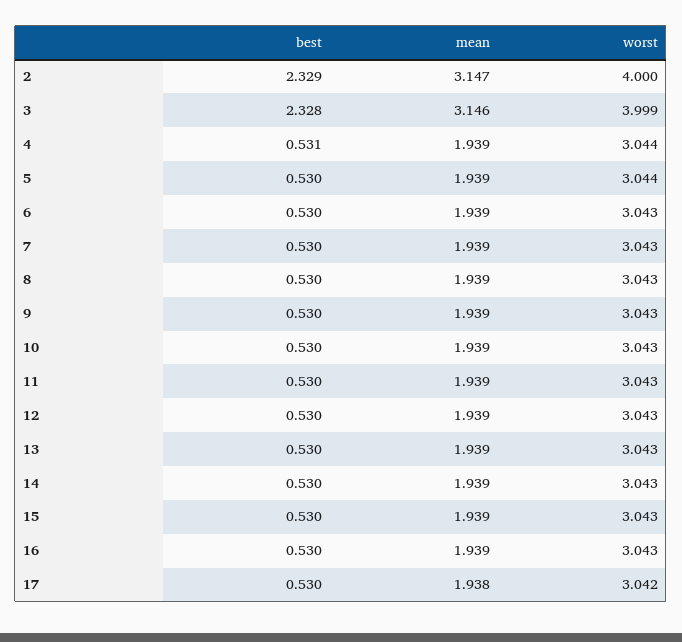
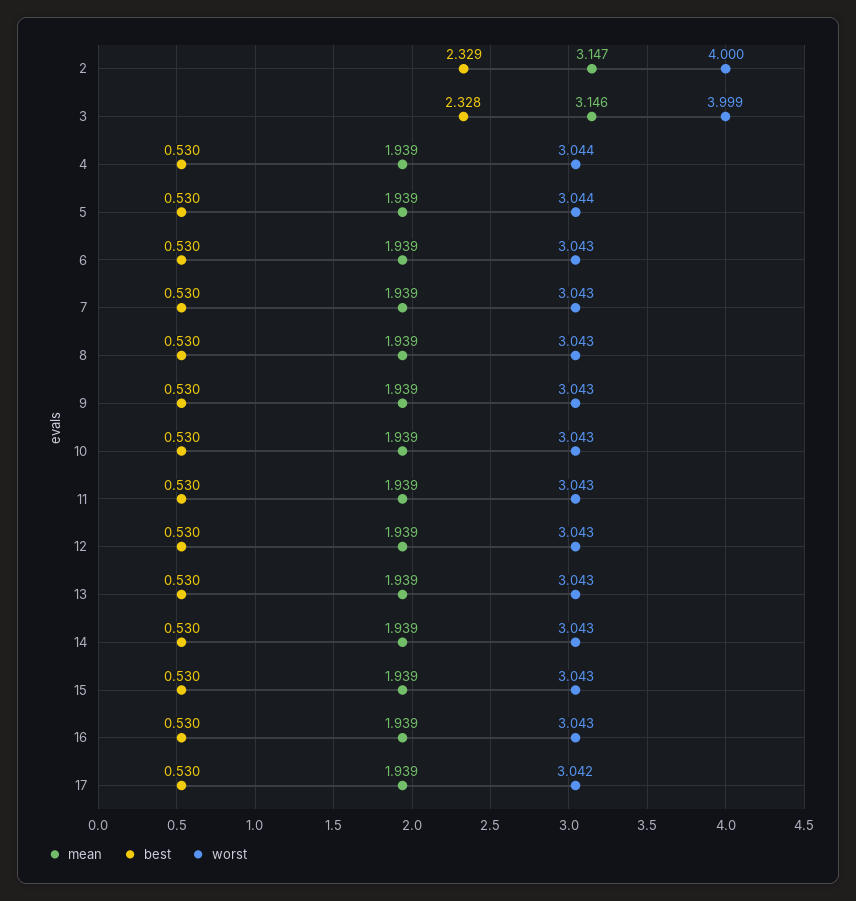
  {
    "best": {
      "2": 2.329,
      "3": 2.328,
-     "4": 0.531,
+     "4": 0.53,
      "5": 0.53,
      "6": 0.53,
      "7": 0.53,
      "8": 0.53,
      "9": 0.53,
      "10": 0.53,
      "11": 0.53,
      "12": 0.53,
      "13": 0.53,
      "14": 0.53,
      "15": 0.53,
      "16": 0.53,
      "17": 0.53
    },
    "mean": {
      "2": 3.147,
      "3": 3.146,
      "4": 1.939,
      "5": 1.939,
      "6": 1.939,
      "7": 1.939,
      "8": 1.939,
      "9": 1.939,
      "10": 1.939,
      "11": 1.939,
      "12": 1.939,
      "13": 1.939,
      "14": 1.939,
      "15": 1.939,
      "16": 1.939,
-     "17": 1.938
+     "17": 1.939
    },
    "worst": {
      "2": 4,
      "3": 3.999,
      "4": 3.044,
      "5": 3.044,
      "6": 3.043,
      "7": 3.043,
      "8": 3.043,
      "9": 3.043,
      "10": 3.043,
      "11": 3.043,
      "12": 3.043,
      "13": 3.043,
      "14": 3.043,
      "15": 3.043,
      "16": 3.043,
      "17": 3.042
    }
  }

